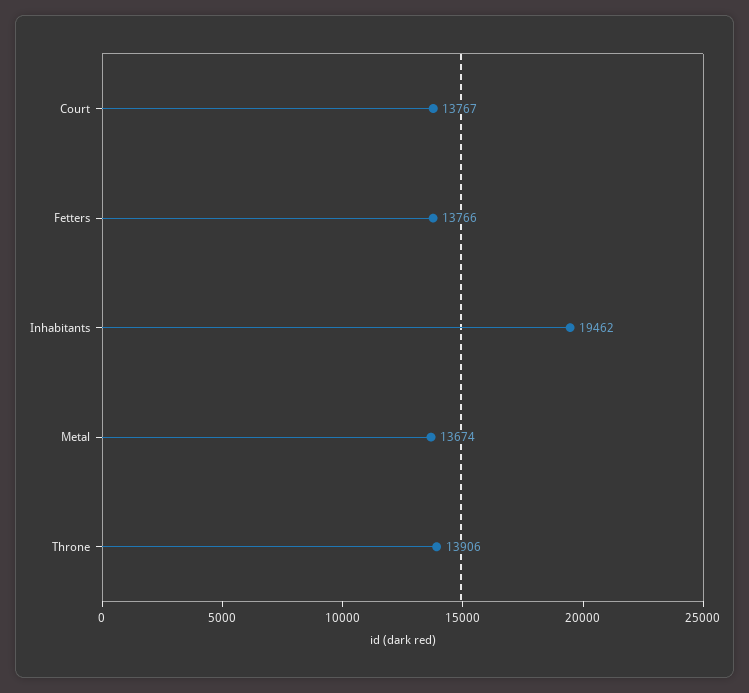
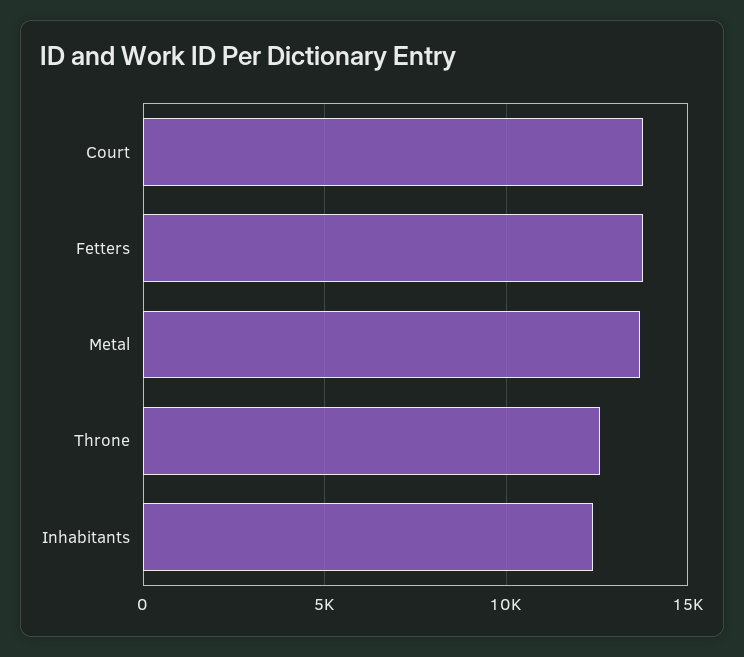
  {
    "Court": 13767,
    "Fetters": 13766,
-   "Inhabitants": 19462,
+   "Inhabitants": 12500,
    "Metal": 13674,
-   "Throne": 13906
+   "Throne": 12500
  }

